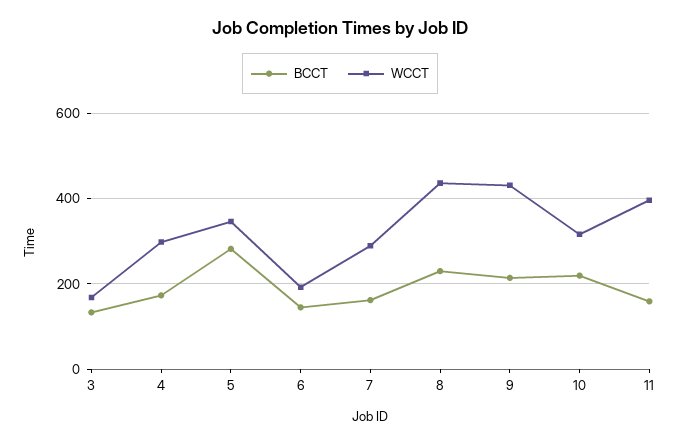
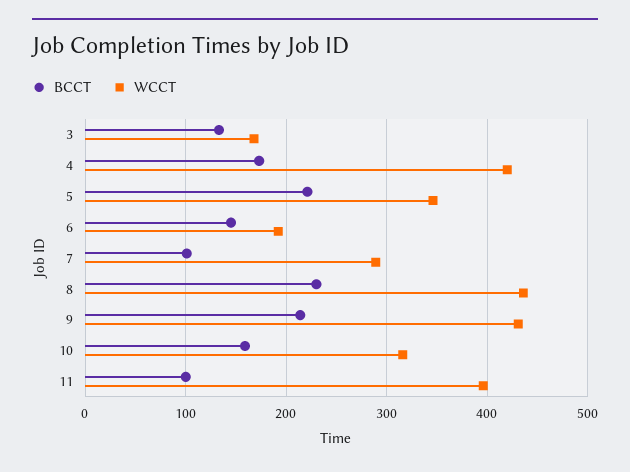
  {
    "BCCT": {
      "3": 130,
      "4": 170,
-     "5": 280,
+     "5": 220,
      "6": 150,
-     "7": 160,
+     "7": 100,
      "8": 230,
      "9": 210,
-     "10": 220,
+     "10": 160,
-     "11": 160
+     "11": 100
    },
    "WCCT": {
      "3": 170,
-     "4": 300,
+     "4": 420,
      "5": 350,
      "6": 190,
      "7": 290,
      "8": 440,
      "9": 430,
      "10": 320,
      "11": 400
    }
  }

